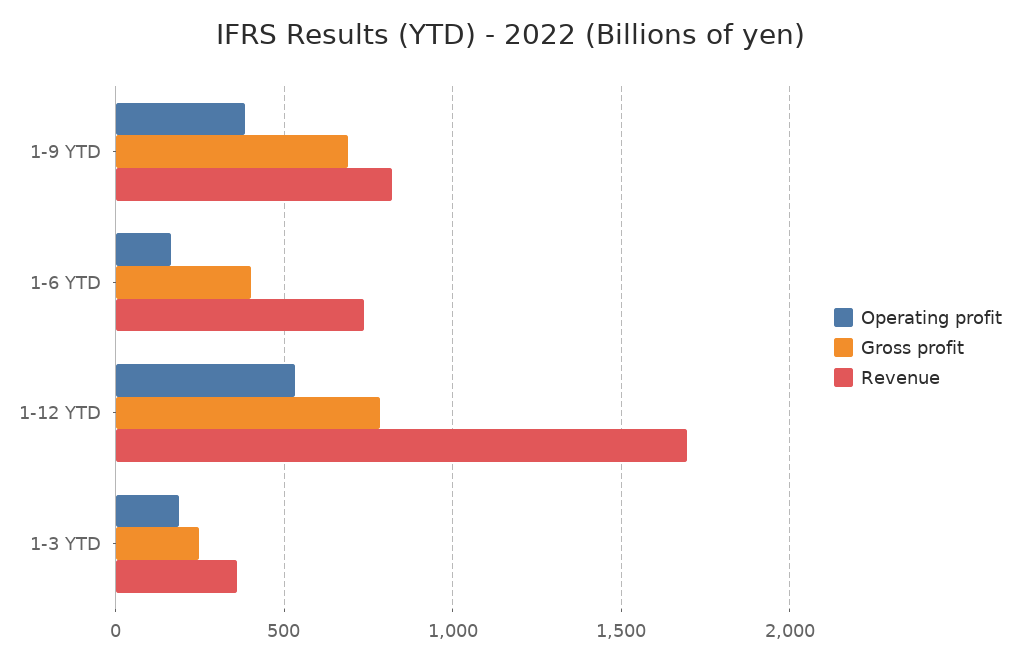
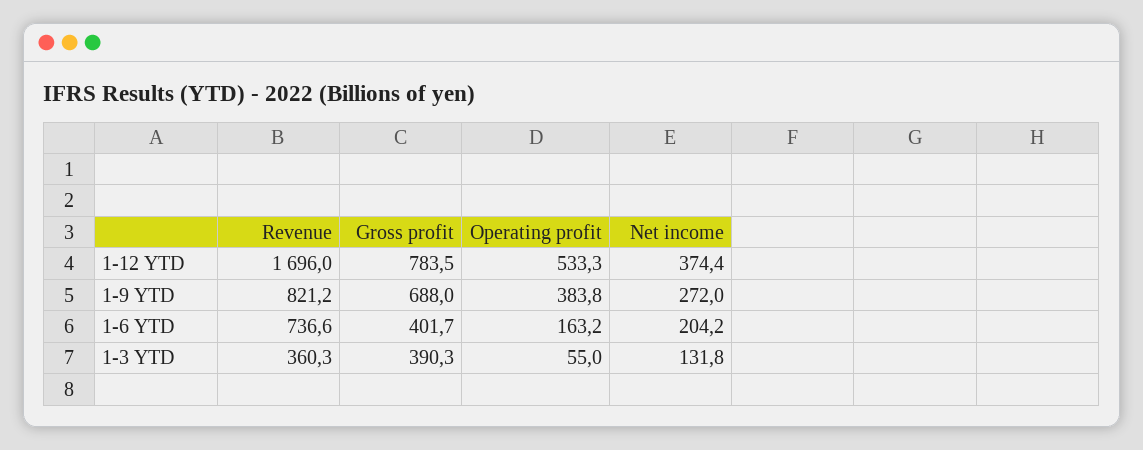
  {
    "Operating profit": {
      "1-9 YTD": 383.8,
      "1-6 YTD": 163.2,
      "1-12 YTD": 533.3,
-     "1-3 YTD": 200
+     "1-3 YTD": 55
    },
    "Gross profit": {
      "1-9 YTD": 688,
      "1-6 YTD": 401.7,
      "1-12 YTD": 783.5,
-     "1-3 YTD": 250
+     "1-3 YTD": 390.3
    },
    "Revenue": {
      "1-9 YTD": 821.2,
      "1-6 YTD": 736.6,
      "1-12 YTD": 1696,
      "1-3 YTD": 360.3
-   }
+   },
+   "Net income": {
+     "1-12 YTD": 374.4,
+     "1-9 YTD": 272,
+     "1-6 YTD": 204.2,
+     "1-3 YTD": 131.8
+   }
  }

